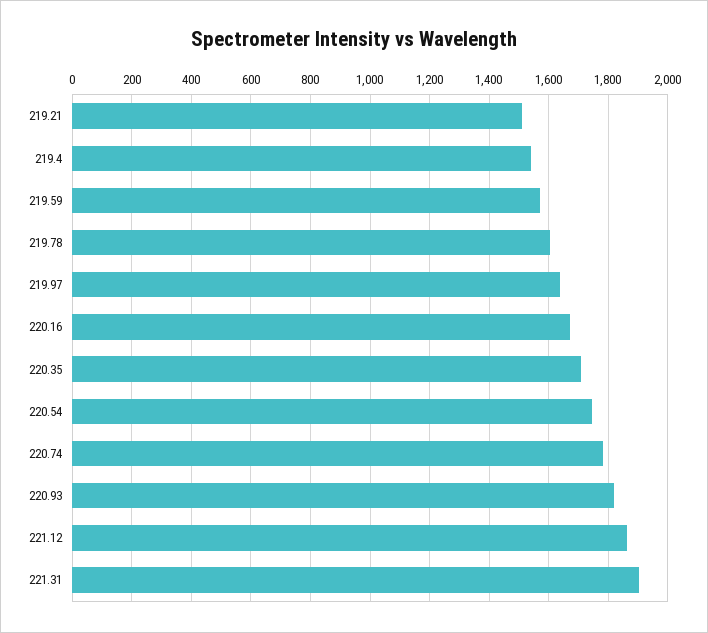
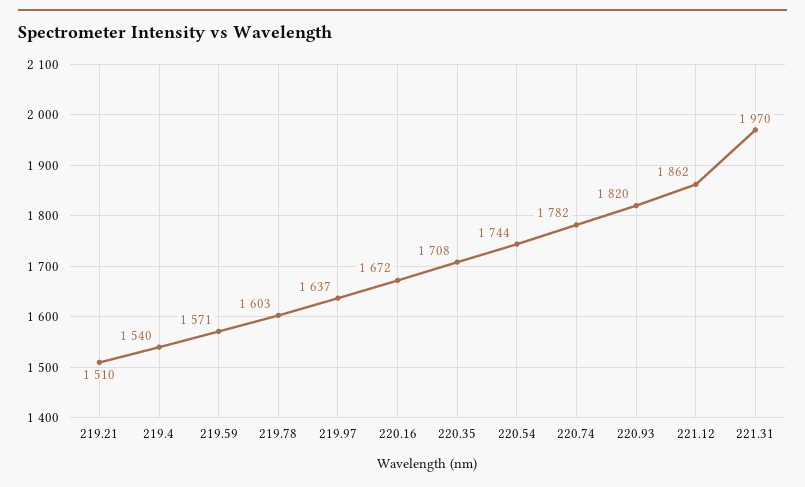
  {
    "219.21": 1510,
    "219.4": 1540,
    "219.59": 1571,
    "219.78": 1603,
    "219.97": 1637,
    "220.16": 1672,
    "220.35": 1708,
    "220.54": 1744,
    "220.74": 1782,
    "220.93": 1820,
    "221.12": 1862,
-   "221.31": 1900
+   "221.31": 1970
  }

